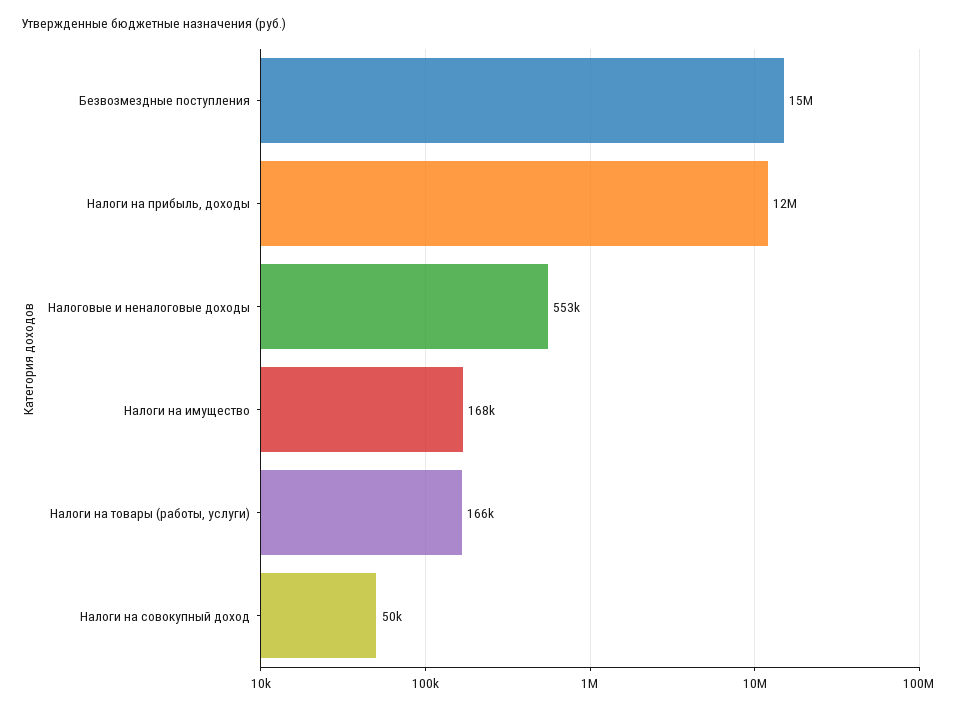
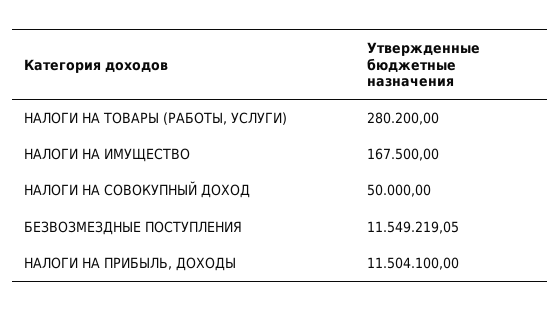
  {
-   "Безвозмездные поступления": 15000000,
+   "Безвозмездные поступления": 11549219.05,
    "Налоги на прибыль, доходы": 11504100,
-   "Налоговые и неналоговые доходы": 553000,
    "Налоги на имущество": 167500,
-   "Налоги на товары (работы, услуги)": 166000,
+   "Налоги на товары (работы, услуги)": 280200,
    "Налоги на совокупный доход": 50000
  }

